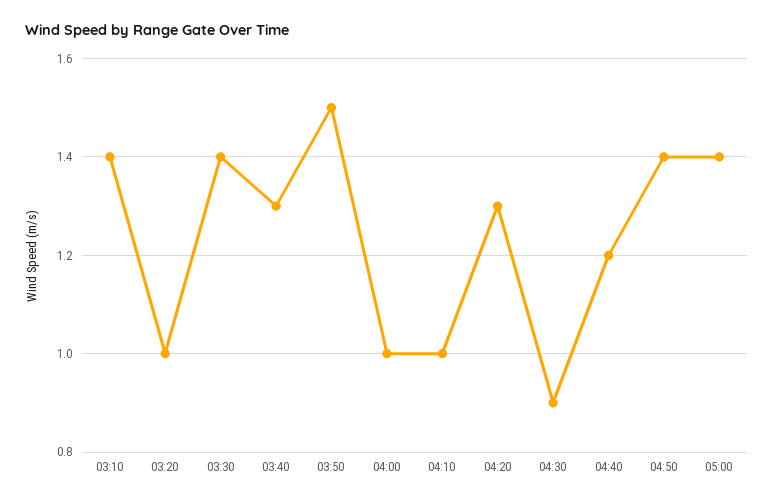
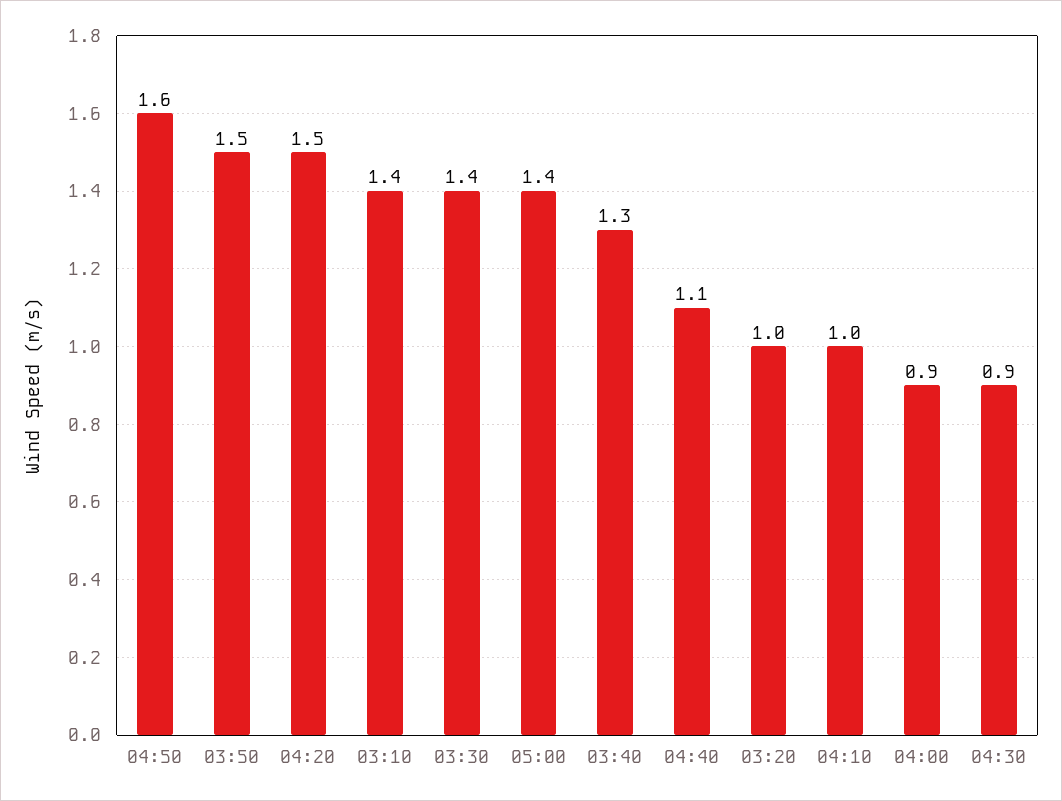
  {
    "03:10": 1.4,
    "03:20": 1,
    "03:30": 1.4,
    "03:40": 1.3,
    "03:50": 1.5,
-   "04:00": 1,
+   "04:00": 0.9,
    "04:10": 1,
-   "04:20": 1.3,
+   "04:20": 1.5,
    "04:30": 0.9,
-   "04:40": 1.2,
+   "04:40": 1.1,
-   "04:50": 1.4,
+   "04:50": 1.6,
    "05:00": 1.4
  }

